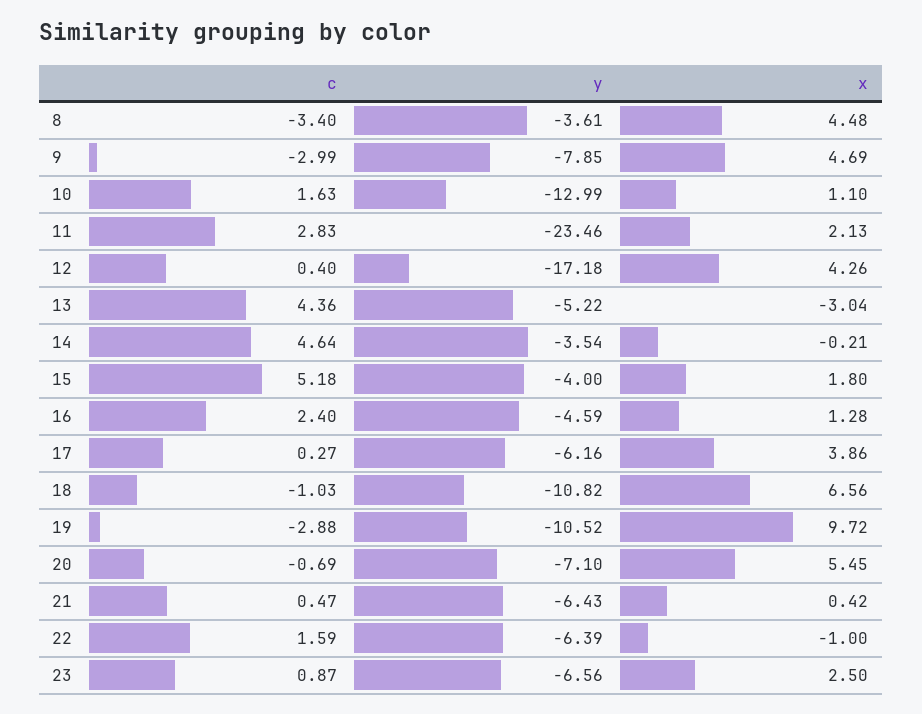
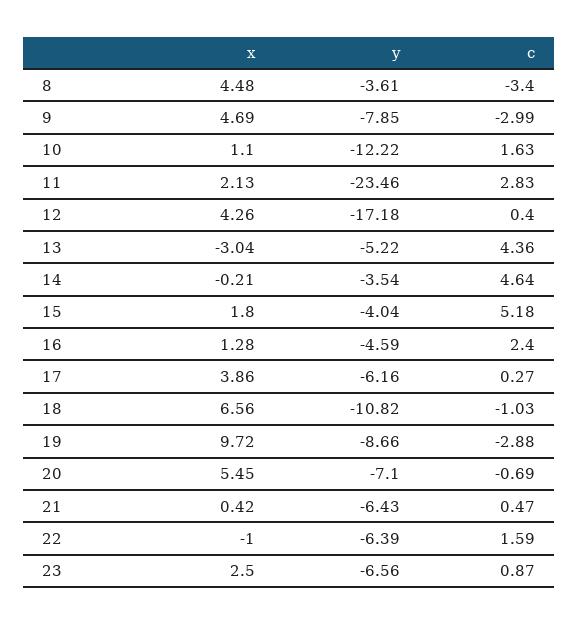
  {
    "c": {
      "8": -3.4,
      "9": -2.99,
      "10": 1.63,
      "11": 2.83,
      "12": 0.4,
      "13": 4.36,
      "14": 4.64,
      "15": 5.18,
      "16": 2.4,
      "17": 0.27,
      "18": -1.03,
      "19": -2.88,
      "20": -0.69,
      "21": 0.47,
      "22": 1.59,
      "23": 0.87
    },
    "y": {
      "8": -3.61,
      "9": -7.85,
-     "10": -12.99,
+     "10": -12.22,
      "11": -23.46,
      "12": -17.18,
      "13": -5.22,
      "14": -3.54,
-     "15": -4,
+     "15": -4.04,
      "16": -4.59,
      "17": -6.16,
      "18": -10.82,
-     "19": -10.52,
+     "19": -8.66,
      "20": -7.1,
      "21": -6.43,
      "22": -6.39,
      "23": -6.56
    },
    "x": {
      "8": 4.48,
      "9": 4.69,
      "10": 1.1,
      "11": 2.13,
      "12": 4.26,
      "13": -3.04,
      "14": -0.21,
      "15": 1.8,
      "16": 1.28,
      "17": 3.86,
      "18": 6.56,
      "19": 9.72,
      "20": 5.45,
      "21": 0.42,
      "22": -1,
      "23": 2.5
    }
  }

